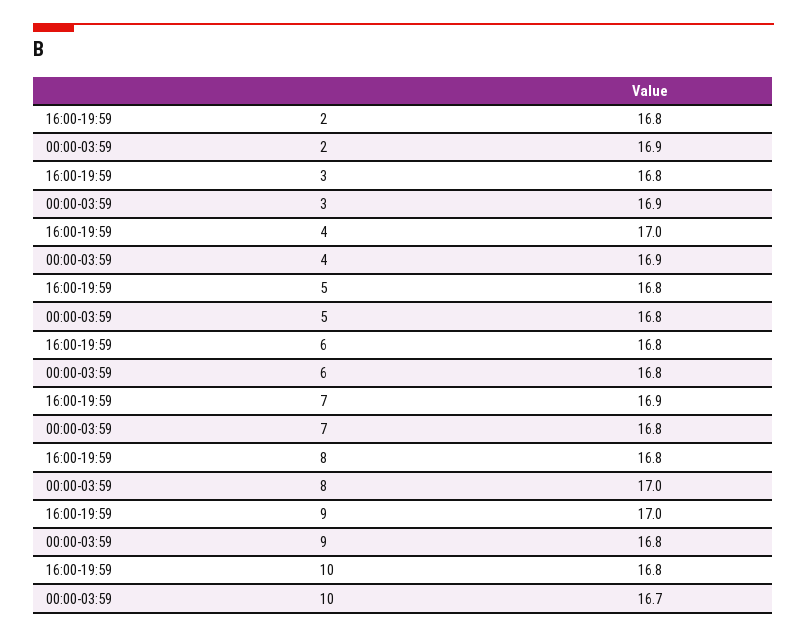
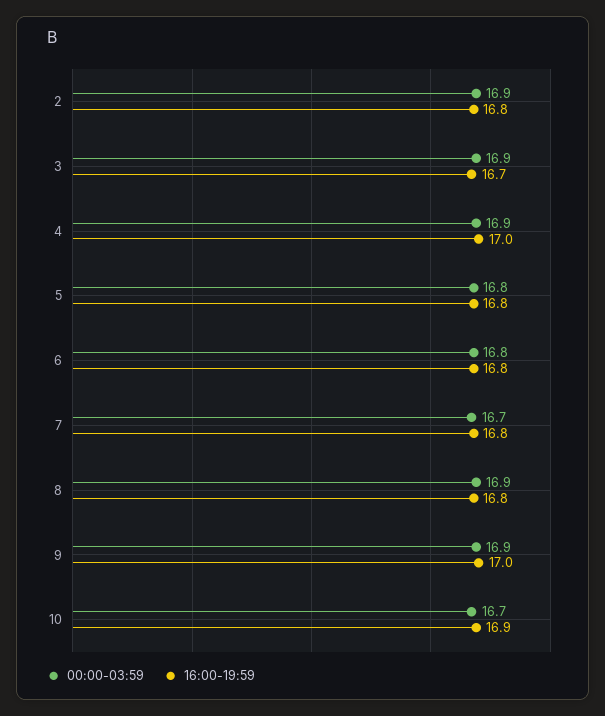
  {
    "16:00-19:59": {
      "2": 16.8,
-     "3": 16.8,
+     "3": 16.7,
      "4": 17,
      "5": 16.8,
      "6": 16.8,
-     "7": 16.9,
+     "7": 16.8,
      "8": 16.8,
      "9": 17,
-     "10": 16.8
+     "10": 16.9
    },
    "00:00-03:59": {
      "2": 16.9,
      "3": 16.9,
      "4": 16.9,
      "5": 16.8,
      "6": 16.8,
-     "7": 16.8,
+     "7": 16.7,
-     "8": 17,
+     "8": 16.9,
-     "9": 16.8,
+     "9": 16.9,
      "10": 16.7
    }
  }

